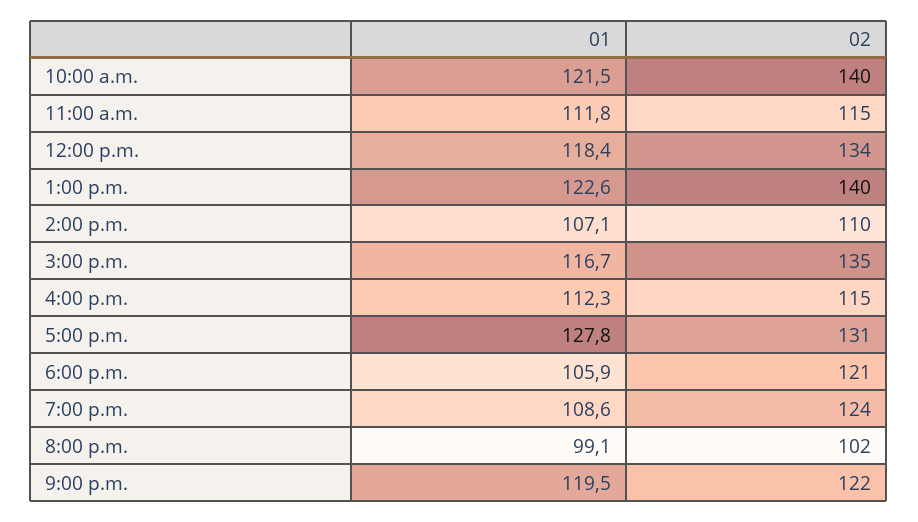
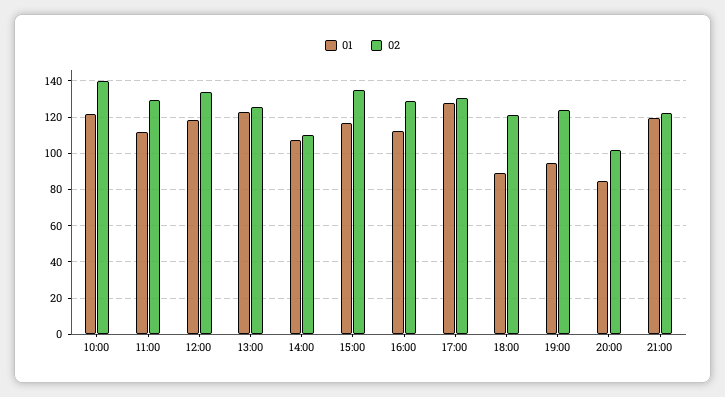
  {
    "01": {
      "10:00 a.m.": 121.5,
      "11:00 a.m.": 111.8,
      "12:00 p.m.": 118.4,
      "1:00 p.m.": 122.6,
      "2:00 p.m.": 107.1,
      "3:00 p.m.": 116.7,
      "4:00 p.m.": 112.3,
      "5:00 p.m.": 127.8,
-     "6:00 p.m.": 105.9,
+     "6:00 p.m.": 90,
-     "7:00 p.m.": 108.6,
+     "7:00 p.m.": 95,
-     "8:00 p.m.": 99.1,
+     "8:00 p.m.": 85,
      "9:00 p.m.": 119.5
    },
    "02": {
      "10:00 a.m.": 140,
-     "11:00 a.m.": 115,
+     "11:00 a.m.": 130,
      "12:00 p.m.": 134,
-     "1:00 p.m.": 140,
+     "1:00 p.m.": 125,
      "2:00 p.m.": 110,
      "3:00 p.m.": 135,
-     "4:00 p.m.": 115,
+     "4:00 p.m.": 130,
      "5:00 p.m.": 131,
      "6:00 p.m.": 121,
      "7:00 p.m.": 124,
      "8:00 p.m.": 102,
      "9:00 p.m.": 122
    }
  }

